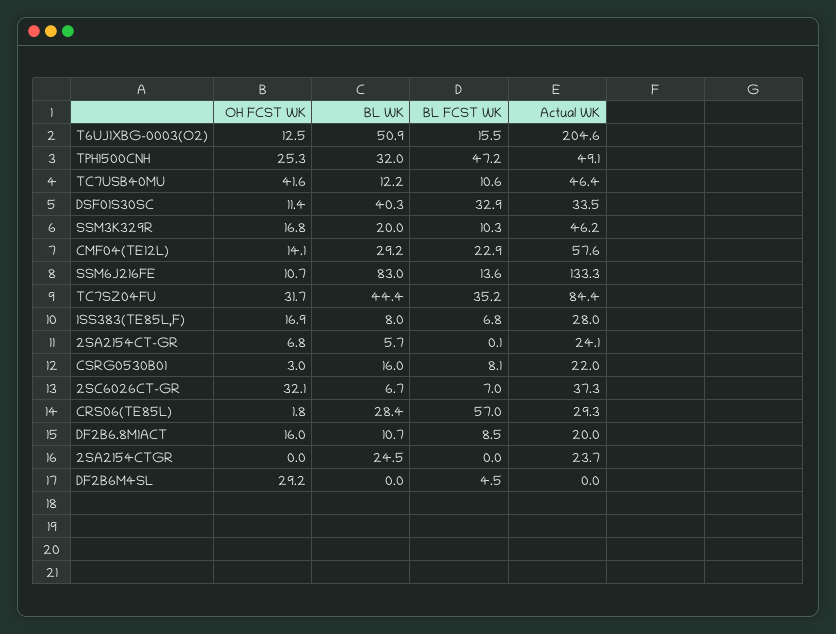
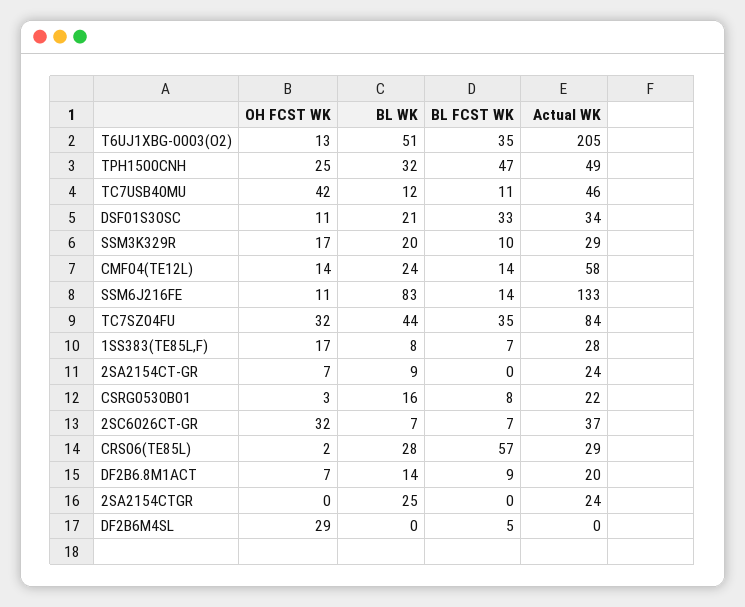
  {
    "OH FCST WK": {
      "T6UJ1XBG-0003(O2)": 12.5,
      "TPH1500CNH": 25.3,
      "TC7USB40MU": 41.6,
      "DSF01S30SC": 11.4,
      "SSM3K329R": 16.8,
      "CMF04(TE12L)": 14.1,
      "SSM6J216FE": 10.7,
      "TC7SZ04FU": 31.7,
      "1SS383(TE85L,F)": 16.9,
      "2SA2154CT-GR": 6.8,
      "CSRG0530B01": 3,
      "2SC6026CT-GR": 32.1,
      "CRS06(TE85L)": 1.8,
-     "DF2B6.8M1ACT": 16,
+     "DF2B6.8M1ACT": 7,
      "2SA2154CTGR": 0,
      "DF2B6M4SL": 29.2
    },
    "BL WK": {
      "T6UJ1XBG-0003(O2)": 50.9,
      "TPH1500CNH": 32,
      "TC7USB40MU": 12.2,
-     "DSF01S30SC": 40.3,
+     "DSF01S30SC": 21,
      "SSM3K329R": 20,
-     "CMF04(TE12L)": 29.2,
+     "CMF04(TE12L)": 24,
      "SSM6J216FE": 83,
      "TC7SZ04FU": 44.4,
      "1SS383(TE85L,F)": 8,
-     "2SA2154CT-GR": 5.7,
+     "2SA2154CT-GR": 9,
      "CSRG0530B01": 16,
      "2SC6026CT-GR": 6.7,
      "CRS06(TE85L)": 28.4,
-     "DF2B6.8M1ACT": 10.7,
+     "DF2B6.8M1ACT": 14,
      "2SA2154CTGR": 24.5,
      "DF2B6M4SL": 0
    },
    "BL FCST WK": {
-     "T6UJ1XBG-0003(O2)": 15.5,
+     "T6UJ1XBG-0003(O2)": 35,
      "TPH1500CNH": 47.2,
      "TC7USB40MU": 10.6,
      "DSF01S30SC": 32.9,
      "SSM3K329R": 10.3,
-     "CMF04(TE12L)": 22.9,
+     "CMF04(TE12L)": 14,
      "SSM6J216FE": 13.6,
      "TC7SZ04FU": 35.2,
      "1SS383(TE85L,F)": 6.8,
      "2SA2154CT-GR": 0.1,
      "CSRG0530B01": 8.1,
      "2SC6026CT-GR": 7,
      "CRS06(TE85L)": 57,
      "DF2B6.8M1ACT": 8.5,
      "2SA2154CTGR": 0,
      "DF2B6M4SL": 4.5
    },
    "Actual WK": {
      "T6UJ1XBG-0003(O2)": 204.6,
      "TPH1500CNH": 49.1,
      "TC7USB40MU": 46.4,
      "DSF01S30SC": 33.5,
-     "SSM3K329R": 46.2,
+     "SSM3K329R": 29,
      "CMF04(TE12L)": 57.6,
      "SSM6J216FE": 133.3,
      "TC7SZ04FU": 84.4,
      "1SS383(TE85L,F)": 28,
      "2SA2154CT-GR": 24.1,
      "CSRG0530B01": 22,
      "2SC6026CT-GR": 37.3,
      "CRS06(TE85L)": 29.3,
      "DF2B6.8M1ACT": 20,
      "2SA2154CTGR": 23.7,
      "DF2B6M4SL": 0
    }
  }

